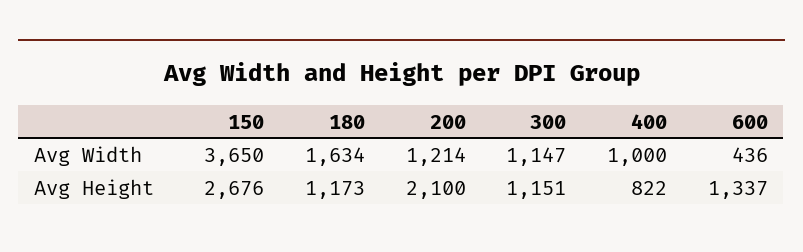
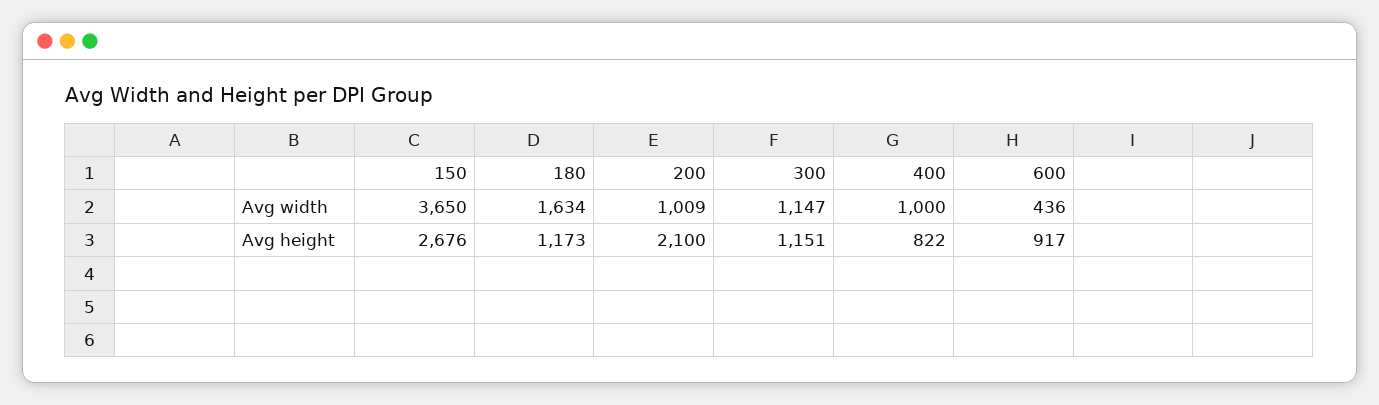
  {
    "150": {
      "Avg Width": 3650,
      "Avg Height": 2676
    },
    "180": {
      "Avg Width": 1634,
      "Avg Height": 1173
    },
    "200": {
-     "Avg Width": 1214,
+     "Avg Width": 1009,
      "Avg Height": 2100
    },
    "300": {
      "Avg Width": 1147,
      "Avg Height": 1151
    },
    "400": {
      "Avg Width": 1000,
      "Avg Height": 822
    },
    "600": {
      "Avg Width": 436,
-     "Avg Height": 1337
+     "Avg Height": 917
    }
  }

